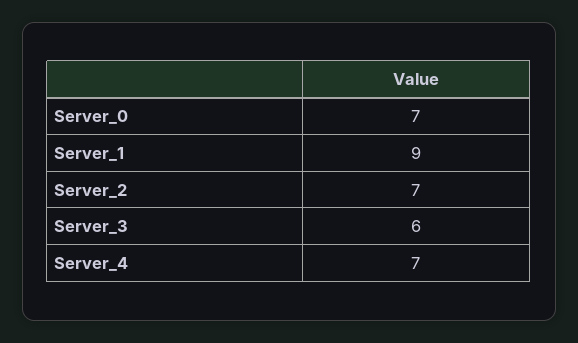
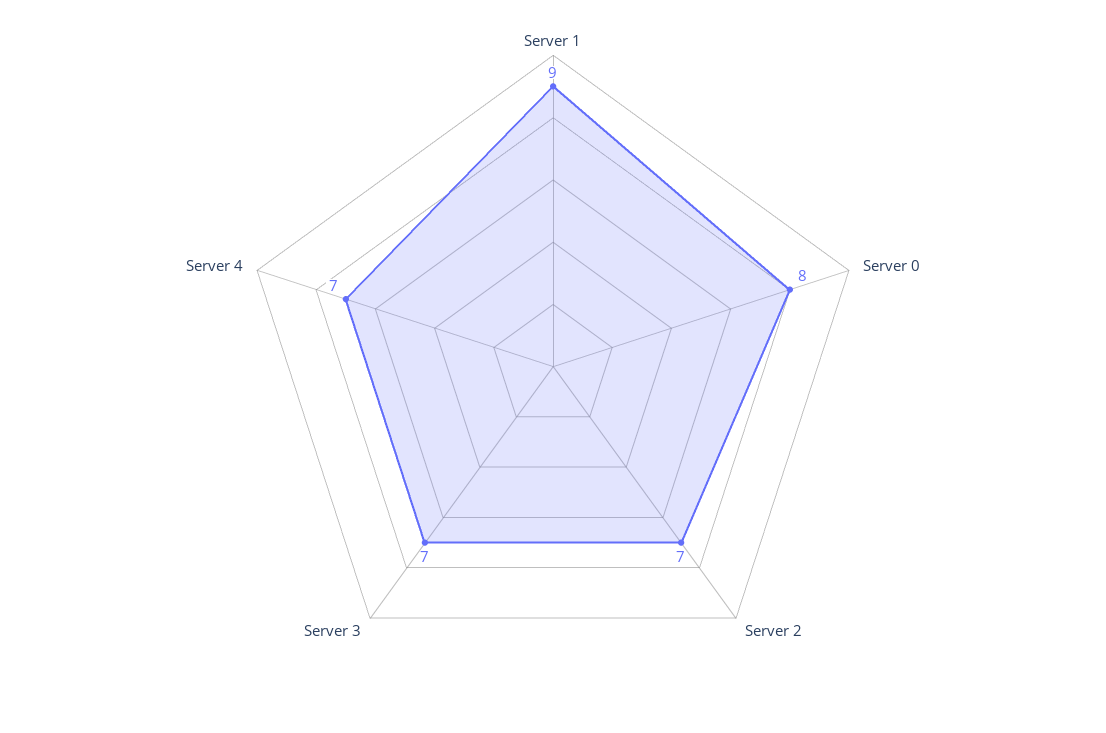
  {
-   "Server_0": 7,
+   "Server_0": 8,
    "Server_1": 9,
    "Server_2": 7,
-   "Server_3": 6,
+   "Server_3": 7,
    "Server_4": 7
  }

